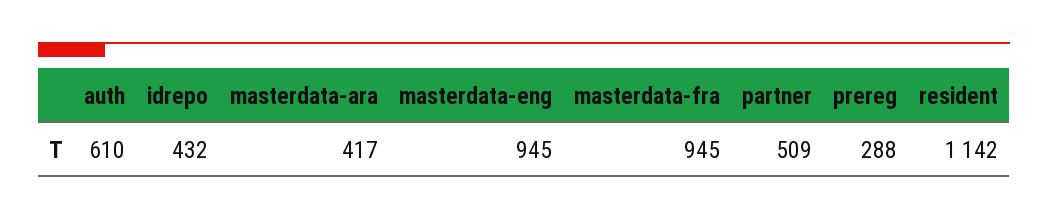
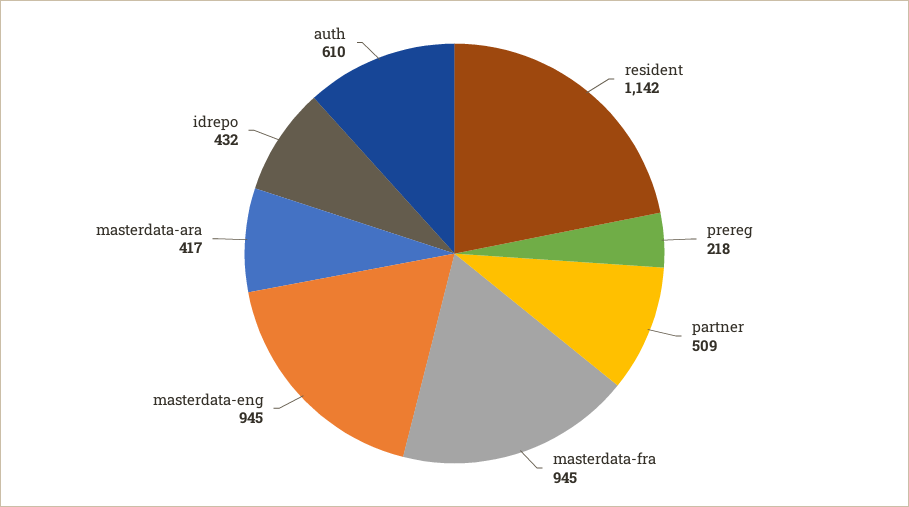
  {
    "auth": 610,
    "idrepo": 432,
    "masterdata-ara": 417,
    "masterdata-eng": 945,
    "masterdata-fra": 945,
    "partner": 509,
-   "prereg": 288,
+   "prereg": 218,
    "resident": 1142
  }

